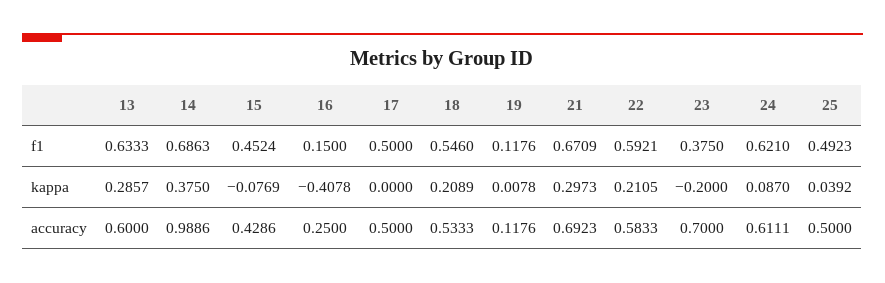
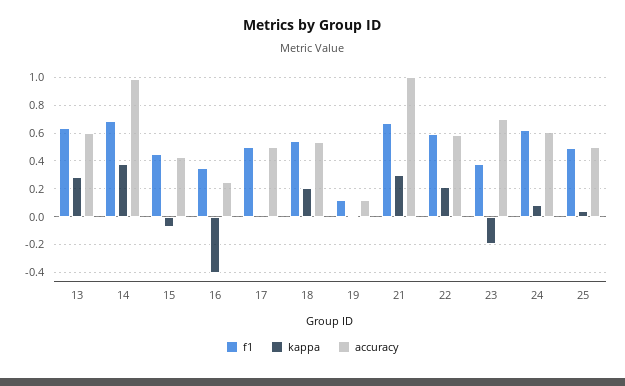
  {
    "f1": {
      "13": 0.6333,
      "14": 0.6863,
      "15": 0.4524,
-     "16": 0.15,
+     "16": 0.35,
      "17": 0.5,
      "18": 0.546,
      "19": 0.1176,
      "21": 0.6709,
      "22": 0.5921,
      "23": 0.375,
      "24": 0.621,
      "25": 0.4923
    },
    "kappa": {
      "13": 0.2857,
      "14": 0.375,
      "15": -0.0769,
      "16": -0.4078,
      "17": 0,
      "18": 0.2089,
      "19": 0.0078,
      "21": 0.2973,
      "22": 0.2105,
      "23": -0.2,
      "24": 0.087,
      "25": 0.0392
    },
    "accuracy": {
      "13": 0.6,
      "14": 0.9886,
      "15": 0.4286,
      "16": 0.25,
      "17": 0.5,
      "18": 0.5333,
      "19": 0.1176,
-     "21": 0.6923,
+     "21": 1,
      "22": 0.5833,
      "23": 0.7,
      "24": 0.6111,
      "25": 0.5
    }
  }

